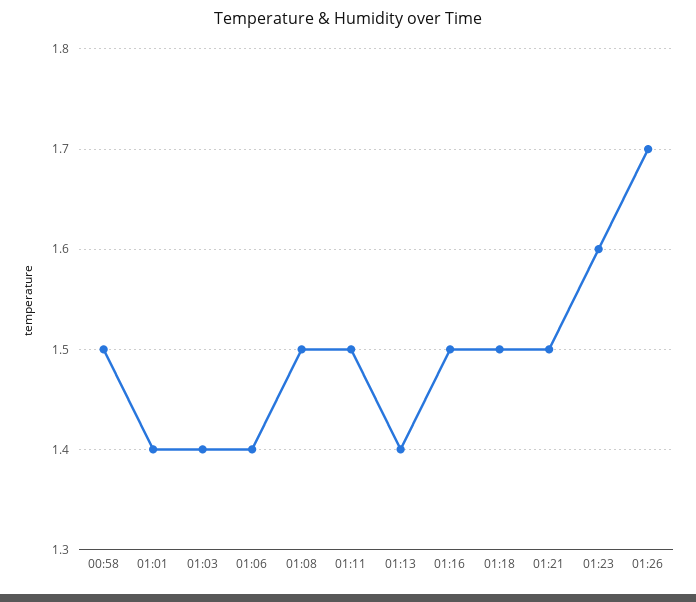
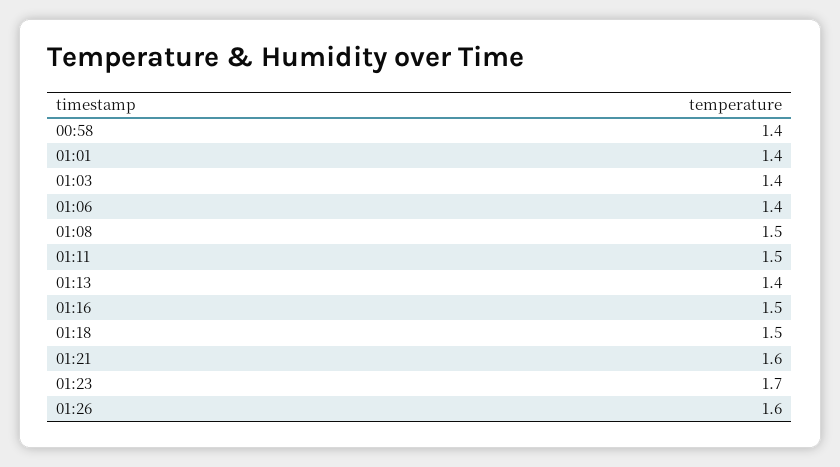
  {
-   "00:58": 1.5,
+   "00:58": 1.4,
    "01:01": 1.4,
    "01:03": 1.4,
    "01:06": 1.4,
    "01:08": 1.5,
    "01:11": 1.5,
    "01:13": 1.4,
    "01:16": 1.5,
    "01:18": 1.5,
-   "01:21": 1.5,
+   "01:21": 1.6,
-   "01:23": 1.6,
+   "01:23": 1.7,
-   "01:26": 1.7
+   "01:26": 1.6
  }

